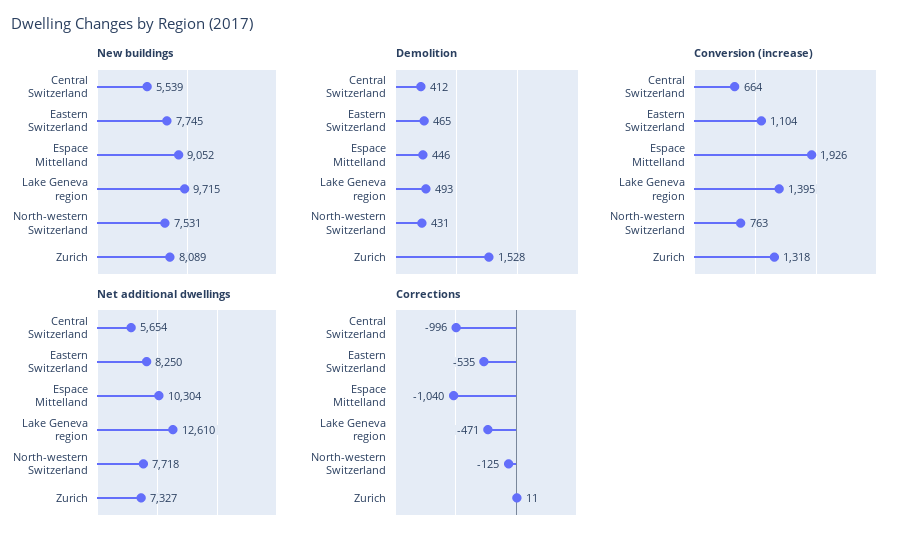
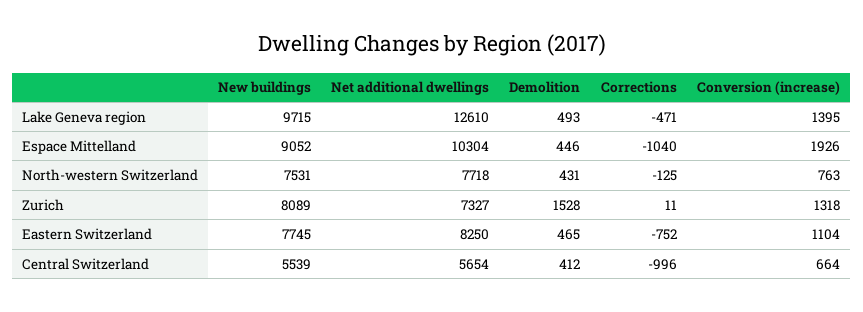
  {
    "New buildings": {
      "Central Switzerland": 5539,
      "Eastern Switzerland": 7745,
      "Espace Mittelland": 9052,
      "Lake Geneva region": 9715,
      "North-western Switzerland": 7531,
      "Zurich": 8089
    },
    "Demolition": {
      "Central Switzerland": 412,
      "Eastern Switzerland": 465,
      "Espace Mittelland": 446,
      "Lake Geneva region": 493,
      "North-western Switzerland": 431,
      "Zurich": 1528
    },
    "Conversion (increase)": {
      "Central Switzerland": 664,
      "Eastern Switzerland": 1104,
      "Espace Mittelland": 1926,
      "Lake Geneva region": 1395,
      "North-western Switzerland": 763,
      "Zurich": 1318
    },
    "Net additional dwellings": {
      "Central Switzerland": 5654,
      "Eastern Switzerland": 8250,
      "Espace Mittelland": 10304,
      "Lake Geneva region": 12610,
      "North-western Switzerland": 7718,
      "Zurich": 7327
    },
    "Corrections": {
      "Central Switzerland": -996,
-     "Eastern Switzerland": -535,
+     "Eastern Switzerland": -752,
      "Espace Mittelland": -1040,
      "Lake Geneva region": -471,
      "North-western Switzerland": -125,
      "Zurich": 11
    }
  }

